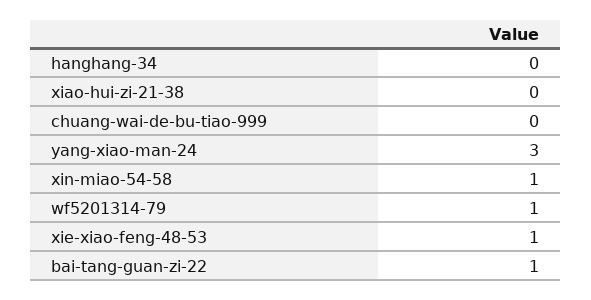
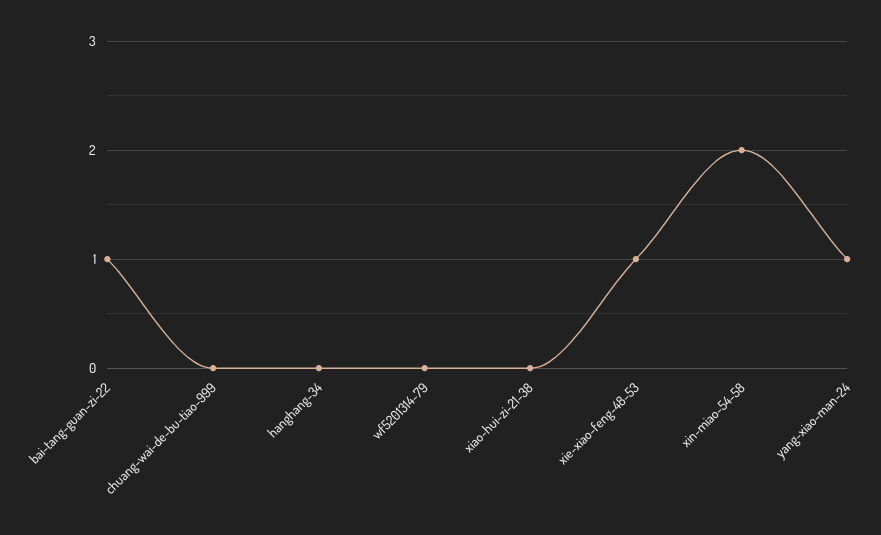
  {
    "hanghang-34": 0,
    "xiao-hui-zi-21-38": 0,
    "chuang-wai-de-bu-tiao-999": 0,
-   "yang-xiao-man-24": 3,
+   "yang-xiao-man-24": 1,
-   "xin-miao-54-58": 1,
+   "xin-miao-54-58": 2,
-   "wf5201314-79": 1,
+   "wf5201314-79": 0,
    "xie-xiao-feng-48-53": 1,
    "bai-tang-guan-zi-22": 1
  }

